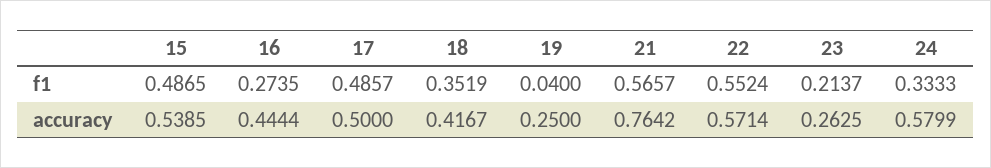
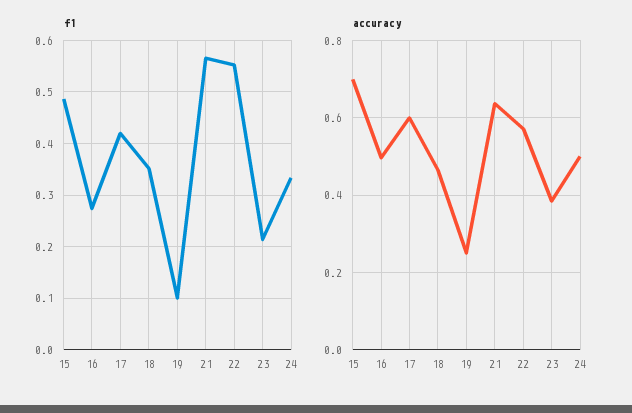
  {
    "f1": {
      "15": 0.4865,
      "16": 0.2735,
-     "17": 0.4857,
+     "17": 0.42,
      "18": 0.3519,
-     "19": 0.04,
+     "19": 0.1,
      "21": 0.5657,
      "22": 0.5524,
      "23": 0.2137,
      "24": 0.3333
    },
    "accuracy": {
-     "15": 0.5385,
+     "15": 0.7,
-     "16": 0.4444,
+     "16": 0.5,
-     "17": 0.5,
+     "17": 0.6,
-     "18": 0.4167,
+     "18": 0.46,
      "19": 0.25,
-     "21": 0.7642,
+     "21": 0.64,
      "22": 0.5714,
-     "23": 0.2625,
+     "23": 0.38,
-     "24": 0.5799
+     "24": 0.5
    }
  }

